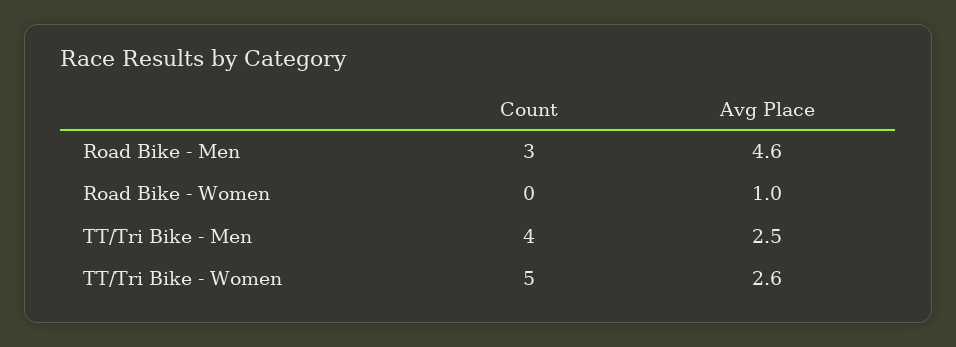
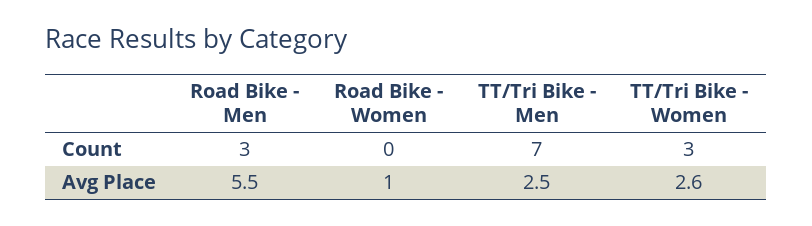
  {
    "Count": {
      "Road Bike - Men": 3,
      "Road Bike - Women": 0,
-     "TT/Tri Bike - Men": 4,
+     "TT/Tri Bike - Men": 7,
-     "TT/Tri Bike - Women": 5
+     "TT/Tri Bike - Women": 3
    },
    "Avg Place": {
-     "Road Bike - Men": 4.6,
+     "Road Bike - Men": 5.5,
      "Road Bike - Women": 1,
      "TT/Tri Bike - Men": 2.5,
      "TT/Tri Bike - Women": 2.6
    }
  }

